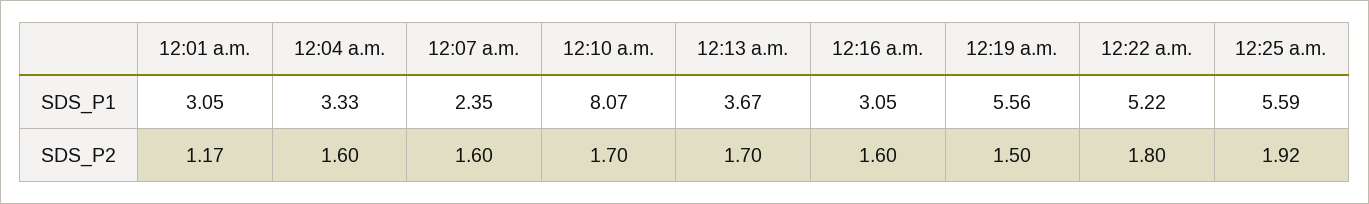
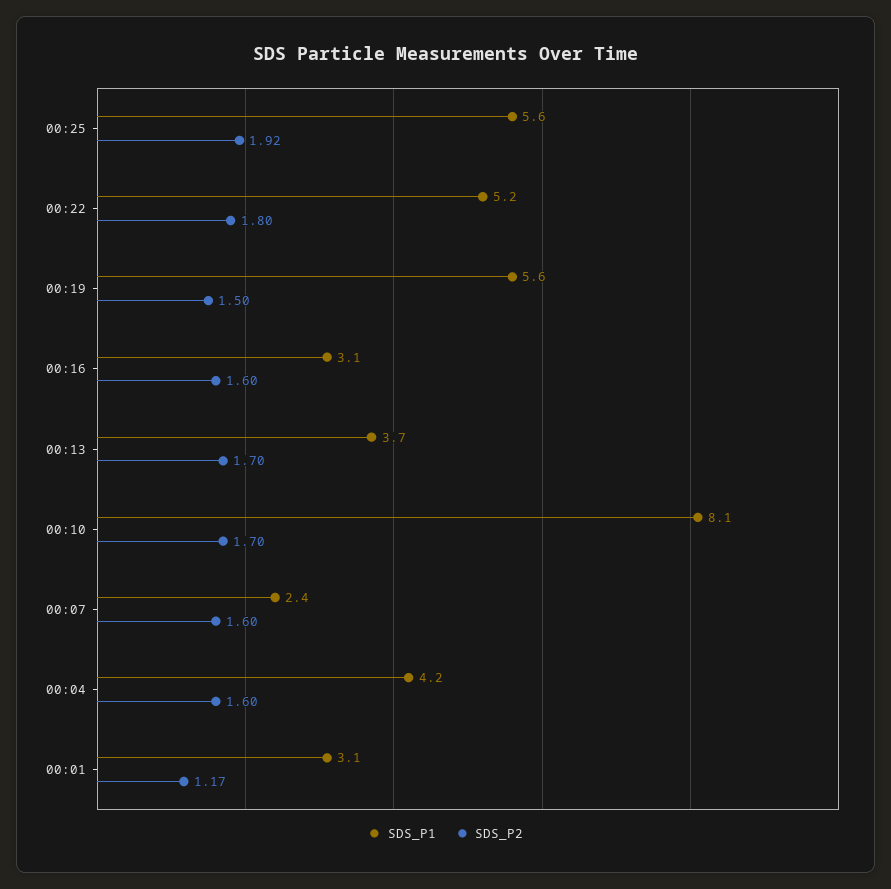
  {
    "SDS_P1": {
      "12:01 a.m.": 3.05,
-     "12:04 a.m.": 3.33,
+     "12:04 a.m.": 4.2,
      "12:07 a.m.": 2.35,
      "12:10 a.m.": 8.07,
      "12:13 a.m.": 3.67,
      "12:16 a.m.": 3.05,
      "12:19 a.m.": 5.56,
      "12:22 a.m.": 5.22,
      "12:25 a.m.": 5.59
    },
    "SDS_P2": {
      "12:01 a.m.": 1.17,
      "12:04 a.m.": 1.6,
      "12:07 a.m.": 1.6,
      "12:10 a.m.": 1.7,
      "12:13 a.m.": 1.7,
      "12:16 a.m.": 1.6,
      "12:19 a.m.": 1.5,
      "12:22 a.m.": 1.8,
      "12:25 a.m.": 1.92
    }
  }

